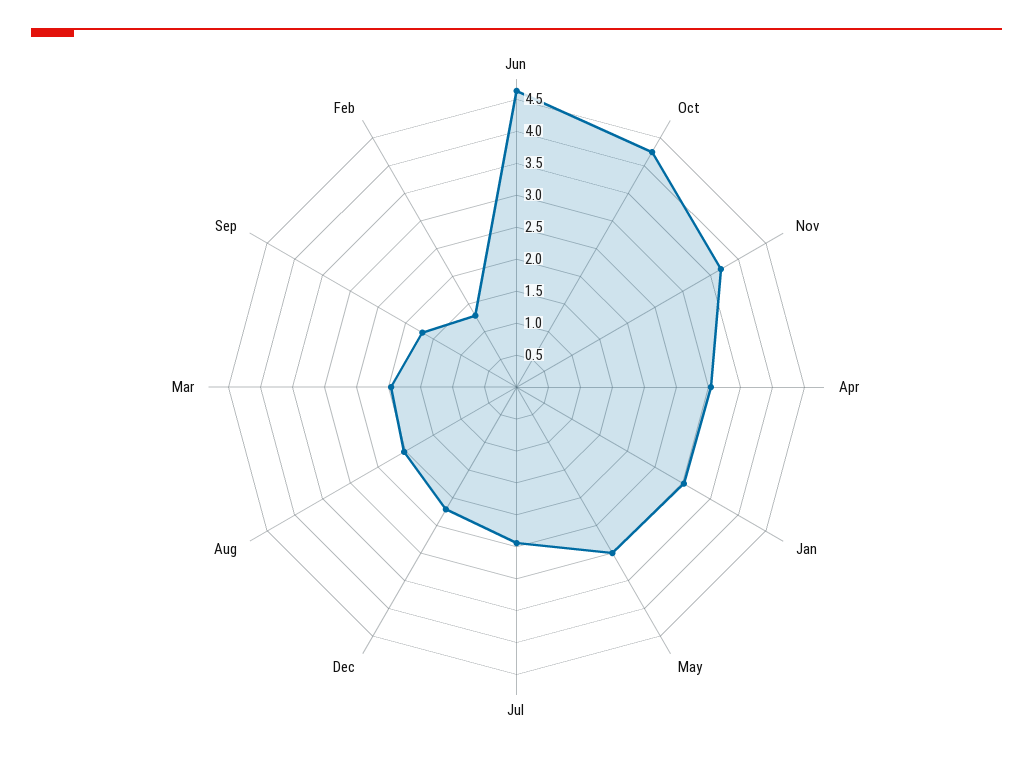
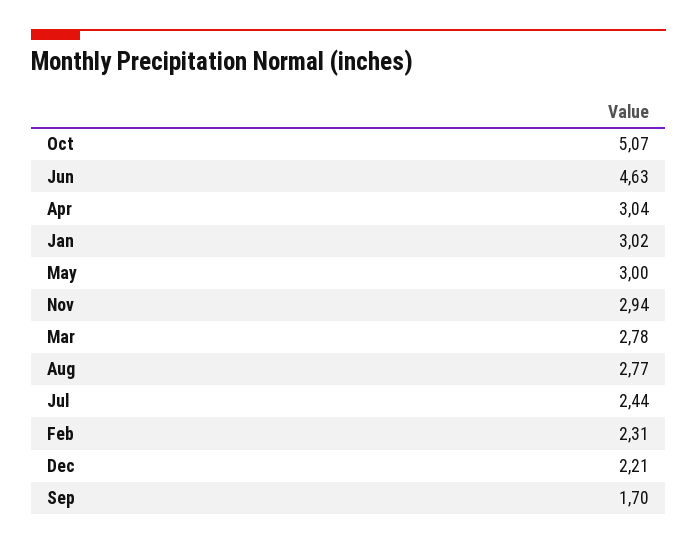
  {
    "Jun": 4.63,
-   "Oct": 4.25,
+   "Oct": 5.07,
-   "Nov": 3.75,
+   "Nov": 2.94,
    "Apr": 3.04,
    "Jan": 3.02,
    "May": 3,
    "Jul": 2.44,
    "Dec": 2.21,
-   "Aug": 2,
+   "Aug": 2.77,
-   "Mar": 2,
+   "Mar": 2.78,
    "Sep": 1.7,
-   "Feb": 1.25
+   "Feb": 2.31
  }

